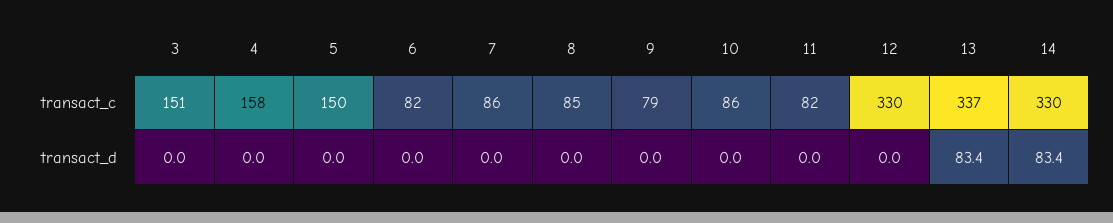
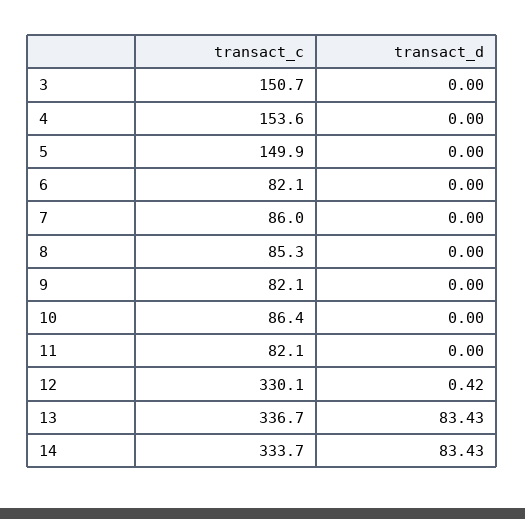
  {
    "3": {
      "transact_c": 150.7,
      "transact_d": 0
    },
    "4": {
-     "transact_c": 158,
+     "transact_c": 153.6,
      "transact_d": 0
    },
    "5": {
      "transact_c": 149.9,
      "transact_d": 0
    },
    "6": {
      "transact_c": 82.1,
      "transact_d": 0
    },
    "7": {
      "transact_c": 86,
      "transact_d": 0
    },
    "8": {
      "transact_c": 85.3,
      "transact_d": 0
    },
    "9": {
-     "transact_c": 79,
+     "transact_c": 82.1,
      "transact_d": 0
    },
    "10": {
      "transact_c": 86.4,
      "transact_d": 0
    },
    "11": {
      "transact_c": 82.1,
      "transact_d": 0
    },
    "12": {
      "transact_c": 330.1,
-     "transact_d": 0
+     "transact_d": 0.42
    },
    "13": {
      "transact_c": 336.7,
      "transact_d": 83.43
    },
    "14": {
-     "transact_c": 330,
+     "transact_c": 333.7,
      "transact_d": 83.43
    }
  }

